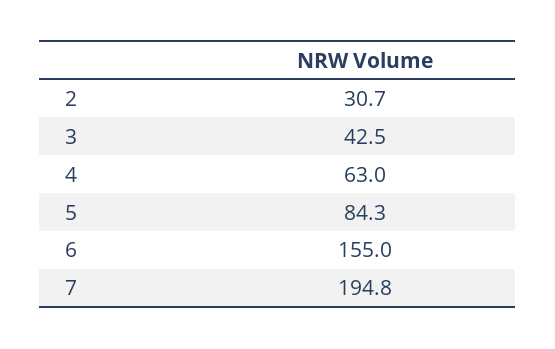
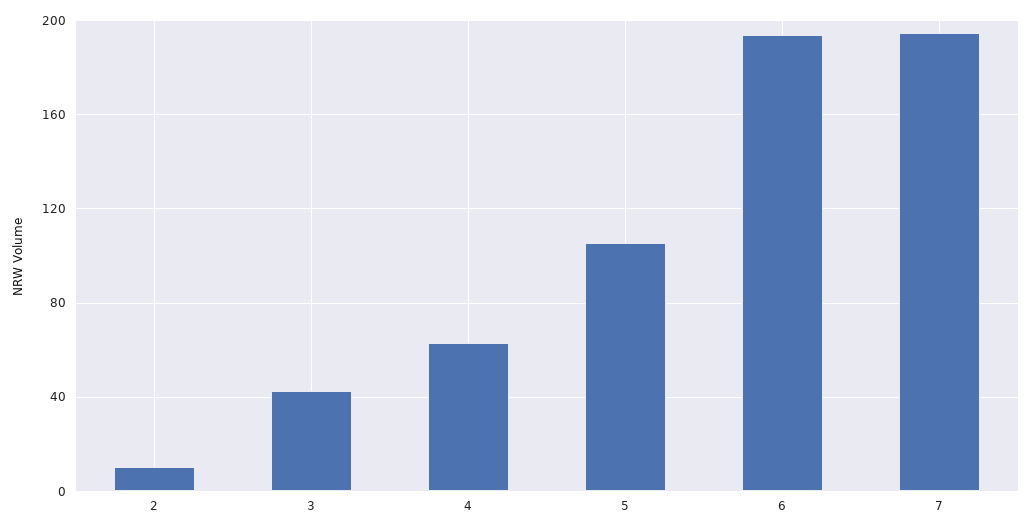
  {
-   "2": 30.7,
+   "2": 10,
    "3": 42.5,
    "4": 63,
-   "5": 84.3,
+   "5": 105,
-   "6": 155,
+   "6": 195,
    "7": 194.8
  }

